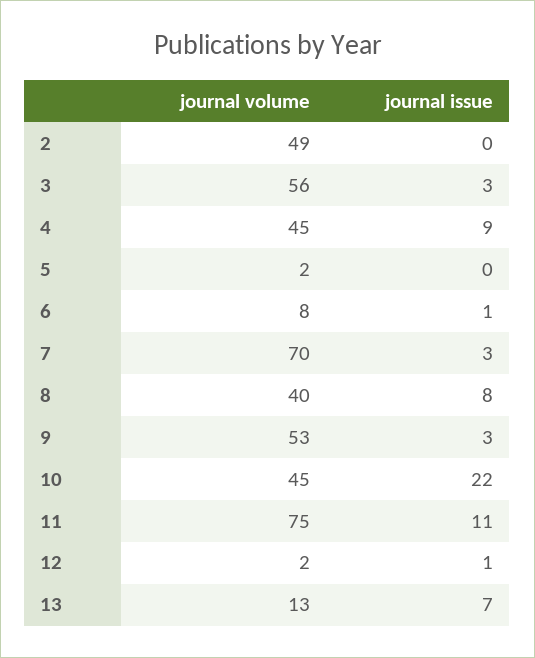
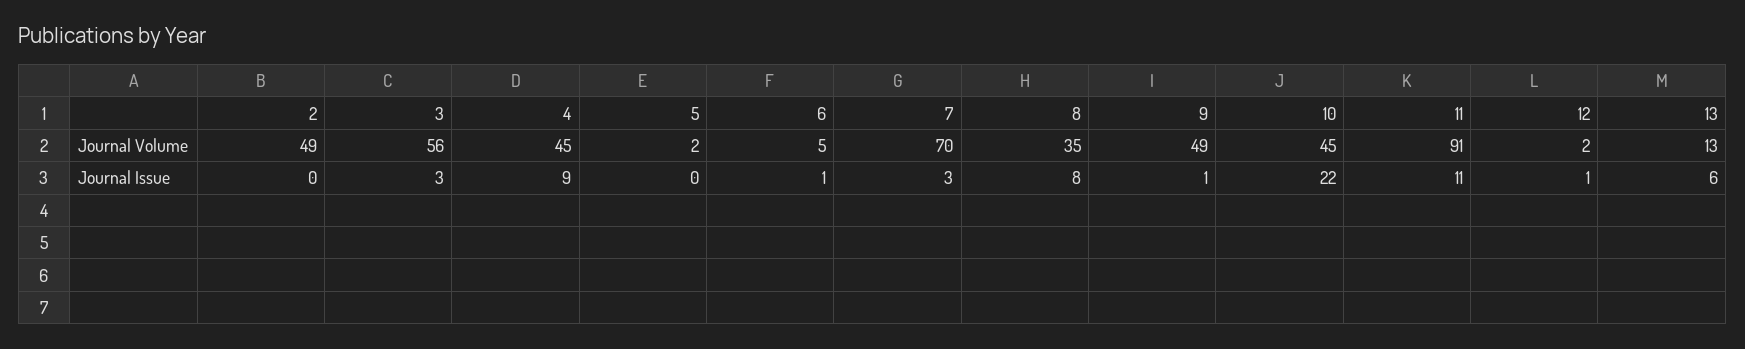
  {
    "journal volume": {
      "2": 49,
      "3": 56,
      "4": 45,
      "5": 2,
-     "6": 8,
+     "6": 5,
      "7": 70,
-     "8": 40,
+     "8": 35,
-     "9": 53,
+     "9": 49,
      "10": 45,
-     "11": 75,
+     "11": 91,
      "12": 2,
      "13": 13
    },
    "journal issue": {
      "2": 0,
      "3": 3,
      "4": 9,
      "5": 0,
      "6": 1,
      "7": 3,
      "8": 8,
-     "9": 3,
+     "9": 1,
      "10": 22,
      "11": 11,
      "12": 1,
-     "13": 7
+     "13": 6
    }
  }

